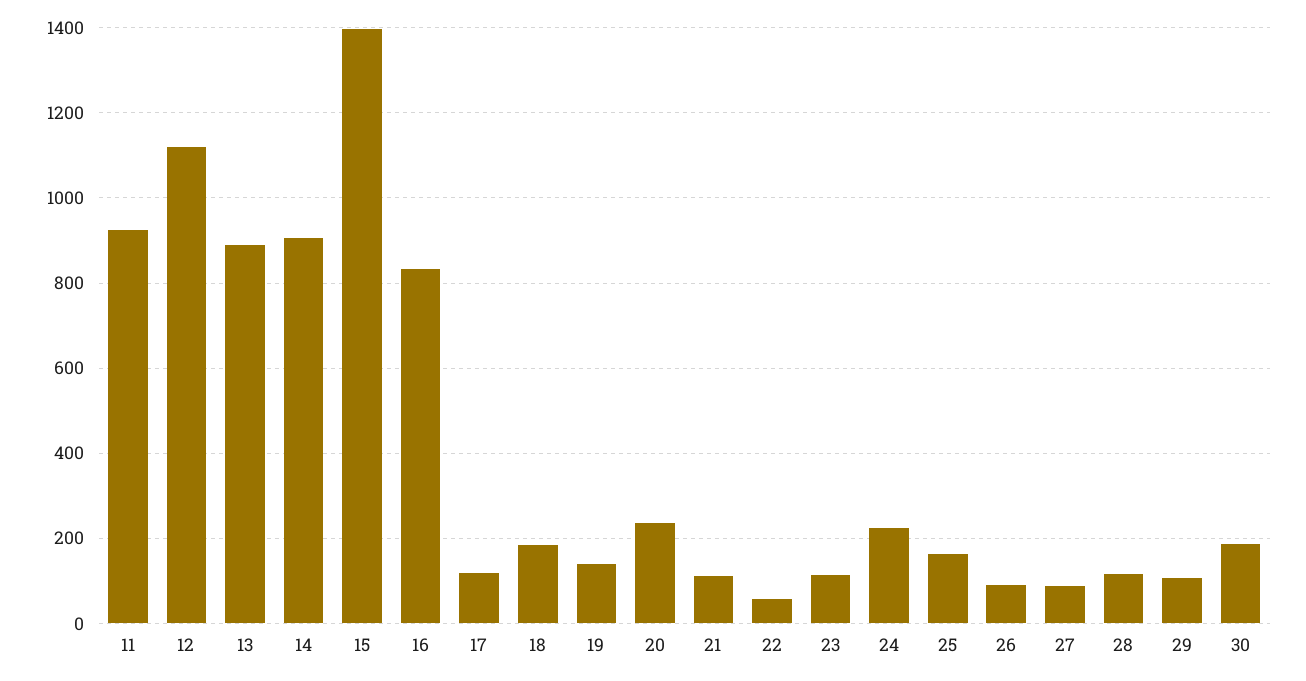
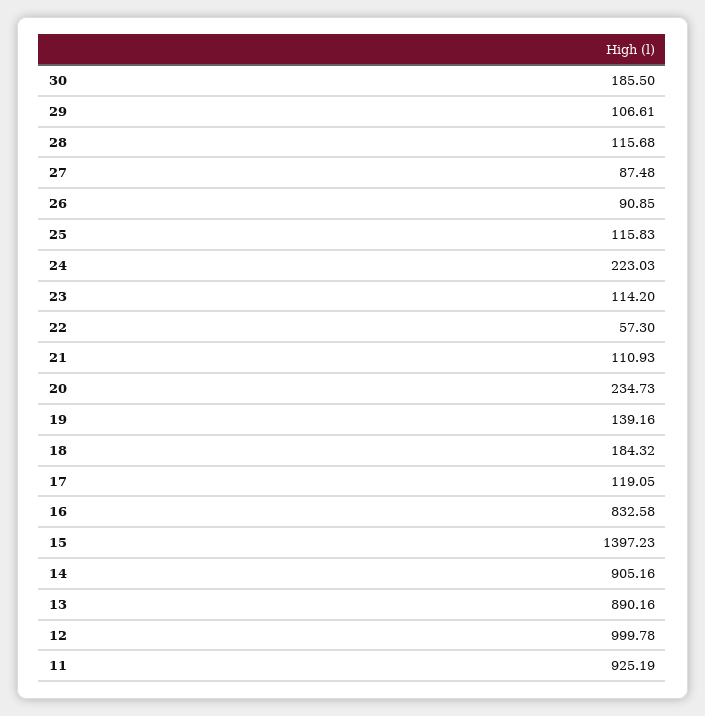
  {
    "11": 925.19,
-   "12": 1120,
+   "12": 999.78,
    "13": 890.16,
    "14": 905.16,
    "15": 1397.23,
    "16": 832.58,
    "17": 119.05,
    "18": 184.32,
    "19": 139.16,
    "20": 234.73,
    "21": 110.93,
    "22": 57.3,
    "23": 114.2,
    "24": 223.03,
-   "25": 160,
+   "25": 115.83,
    "26": 90.85,
    "27": 87.48,
    "28": 115.68,
    "29": 106.61,
    "30": 185.5
  }

